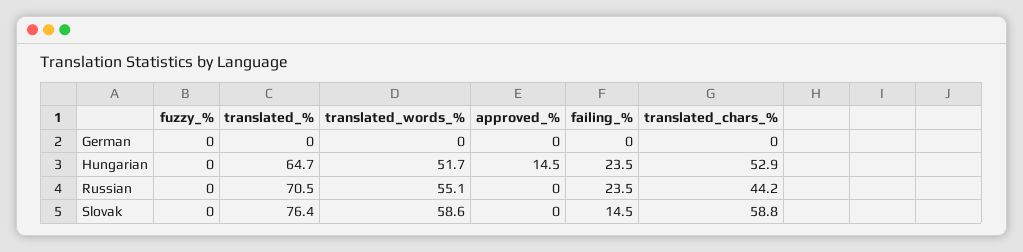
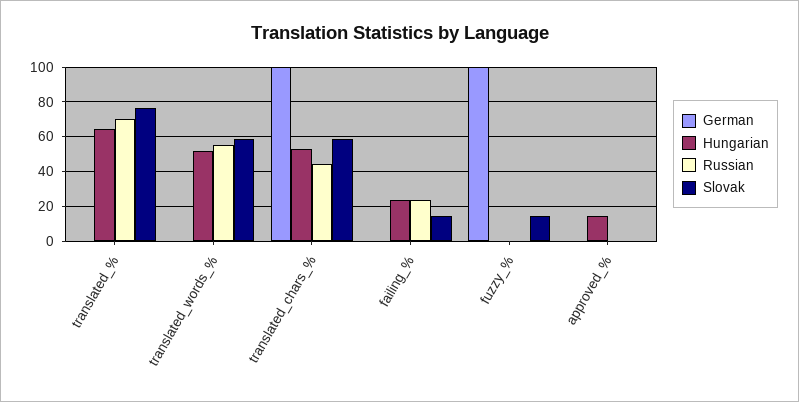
  {
    "German": {
-     "fuzzy_%": 0,
+     "fuzzy_%": 100,
      "translated_%": 0,
      "translated_words_%": 0,
      "approved_%": 0,
      "failing_%": 0,
-     "translated_chars_%": 0
+     "translated_chars_%": 100
    },
    "Hungarian": {
      "fuzzy_%": 0,
      "translated_%": 64.7,
      "translated_words_%": 51.7,
      "approved_%": 14.5,
      "failing_%": 23.5,
      "translated_chars_%": 52.9
    },
    "Russian": {
      "fuzzy_%": 0,
      "translated_%": 70.5,
      "translated_words_%": 55.1,
      "approved_%": 0,
      "failing_%": 23.5,
      "translated_chars_%": 44.2
    },
    "Slovak": {
-     "fuzzy_%": 0,
+     "fuzzy_%": 15,
      "translated_%": 76.4,
      "translated_words_%": 58.6,
      "approved_%": 0,
      "failing_%": 14.5,
      "translated_chars_%": 58.8
    }
  }

